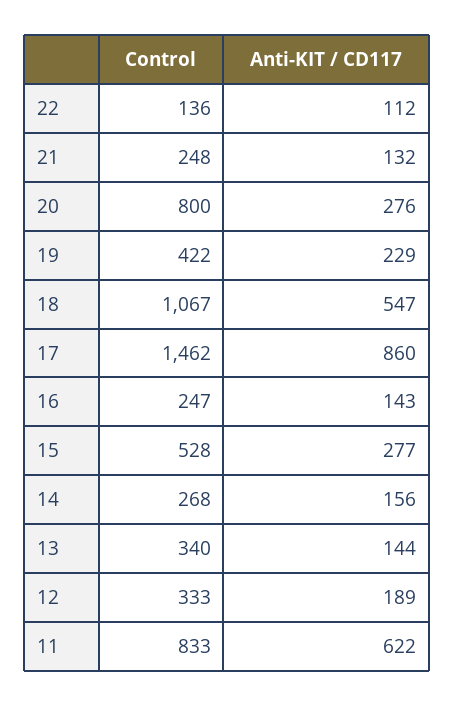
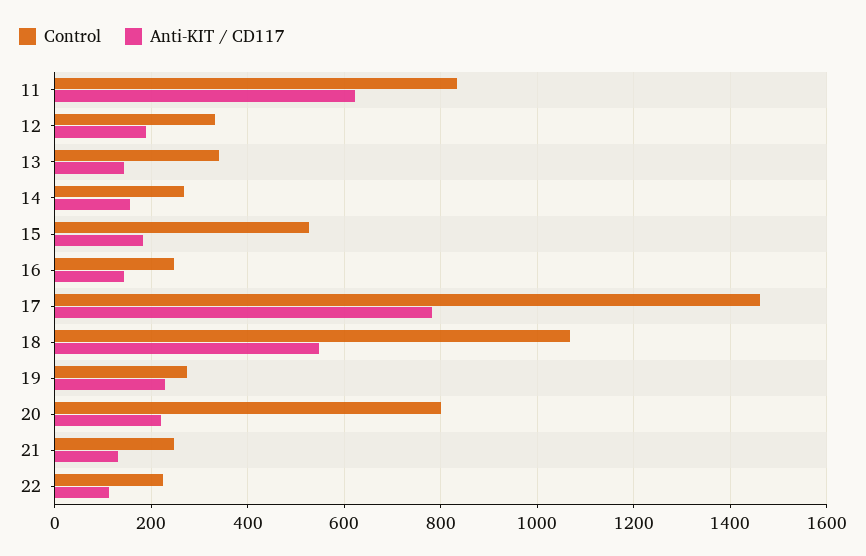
  {
    "Control": {
-     "22": 136,
+     "22": 220,
      "21": 248,
      "20": 800,
-     "19": 422,
+     "19": 280,
      "18": 1067,
      "17": 1462,
      "16": 247,
      "15": 528,
      "14": 268,
      "13": 340,
      "12": 333,
      "11": 833
    },
    "Anti-KIT / CD117": {
      "22": 112,
      "21": 132,
-     "20": 276,
+     "20": 220,
      "19": 229,
      "18": 547,
-     "17": 860,
+     "17": 780,
      "16": 143,
-     "15": 277,
+     "15": 180,
      "14": 156,
      "13": 144,
      "12": 189,
      "11": 622
    }
  }

